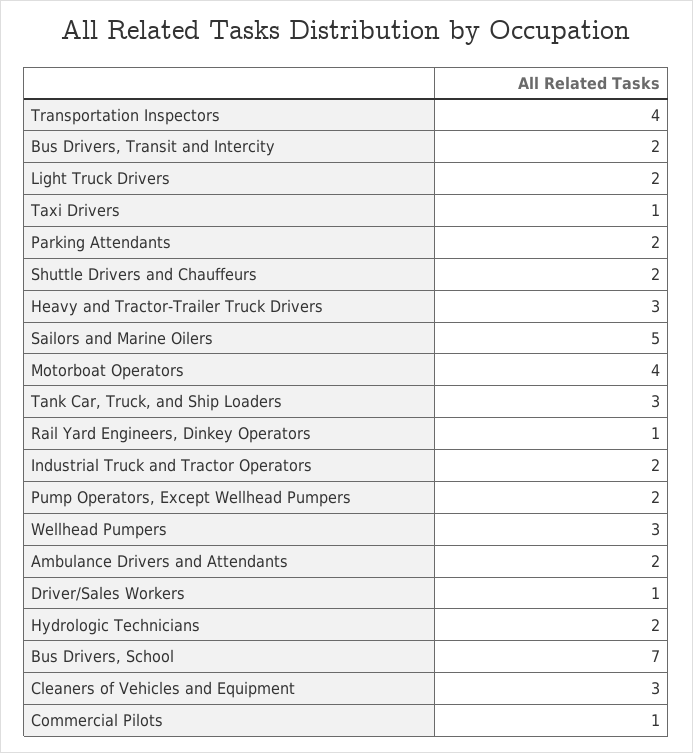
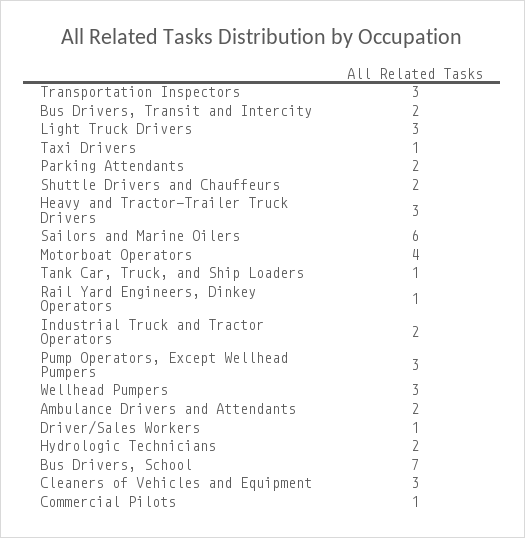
  {
-   "Transportation Inspectors": 4,
+   "Transportation Inspectors": 3,
    "Bus Drivers, Transit and Intercity": 2,
-   "Light Truck Drivers": 2,
+   "Light Truck Drivers": 3,
    "Taxi Drivers": 1,
    "Parking Attendants": 2,
    "Shuttle Drivers and Chauffeurs": 2,
    "Heavy and Tractor-Trailer Truck Drivers": 3,
-   "Sailors and Marine Oilers": 5,
+   "Sailors and Marine Oilers": 6,
    "Motorboat Operators": 4,
-   "Tank Car, Truck, and Ship Loaders": 3,
+   "Tank Car, Truck, and Ship Loaders": 1,
    "Rail Yard Engineers, Dinkey Operators": 1,
    "Industrial Truck and Tractor Operators": 2,
-   "Pump Operators, Except Wellhead Pumpers": 2,
+   "Pump Operators, Except Wellhead Pumpers": 3,
    "Wellhead Pumpers": 3,
    "Ambulance Drivers and Attendants": 2,
    "Driver/Sales Workers": 1,
    "Hydrologic Technicians": 2,
    "Bus Drivers, School": 7,
    "Cleaners of Vehicles and Equipment": 3,
    "Commercial Pilots": 1
  }

